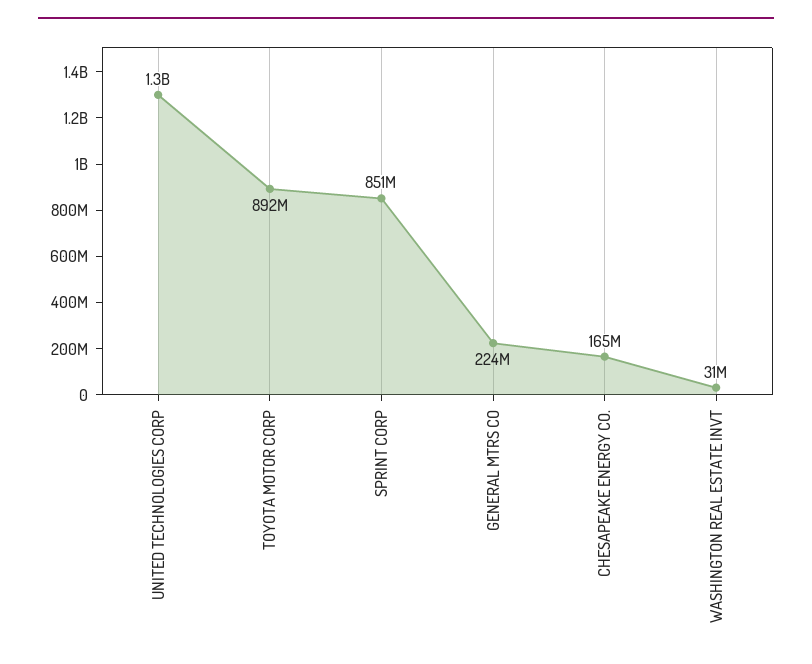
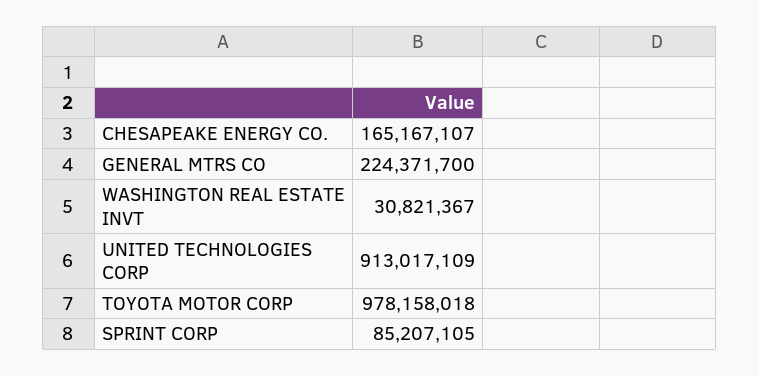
  {
-   "UNITED TECHNOLOGIES CORP": 1300000000,
+   "UNITED TECHNOLOGIES CORP": 913017109,
-   "TOYOTA MOTOR CORP": 892000000,
+   "TOYOTA MOTOR CORP": 978158018,
-   "SPRINT CORP": 851000000,
+   "SPRINT CORP": 85207105,
    "GENERAL MTRS CO": 224371700,
    "CHESAPEAKE ENERGY CO.": 165167107,
    "WASHINGTON REAL ESTATE INVT": 30821367
  }

